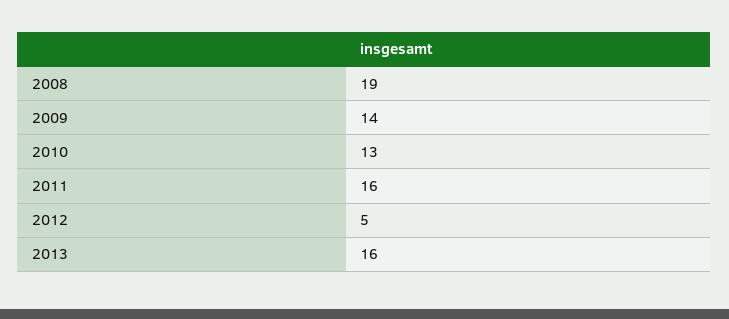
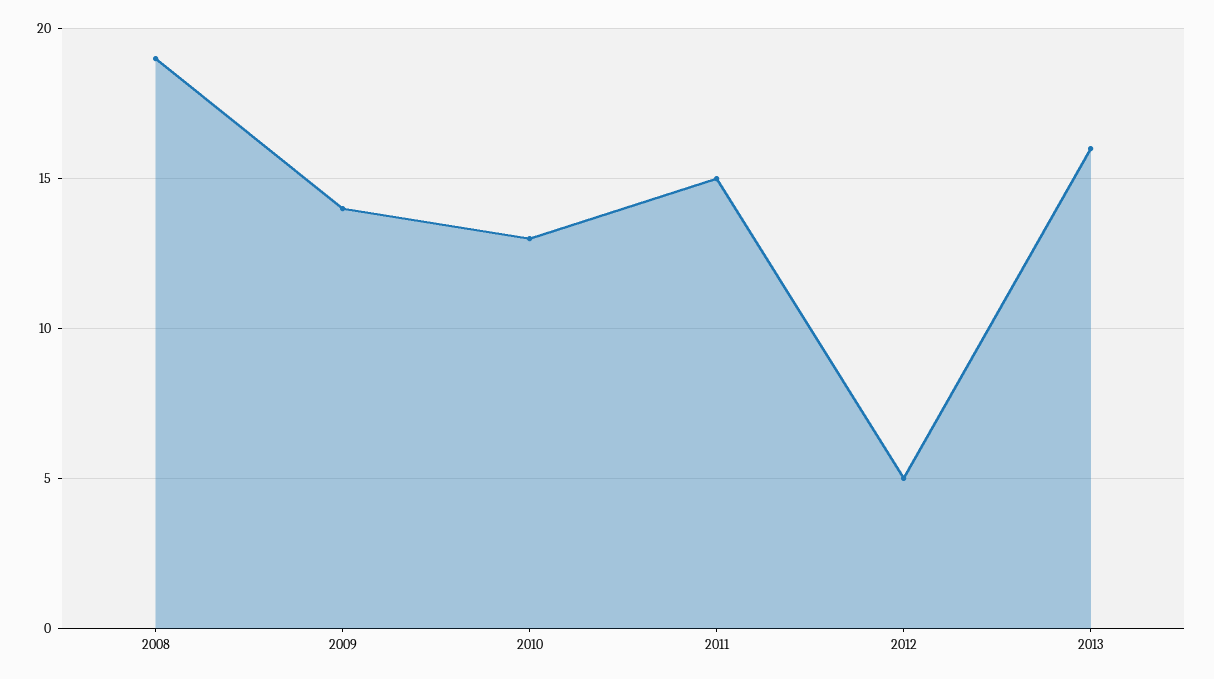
  {
    "2008": 19,
    "2009": 14,
    "2010": 13,
-   "2011": 16,
+   "2011": 15,
    "2012": 5,
    "2013": 16
  }

